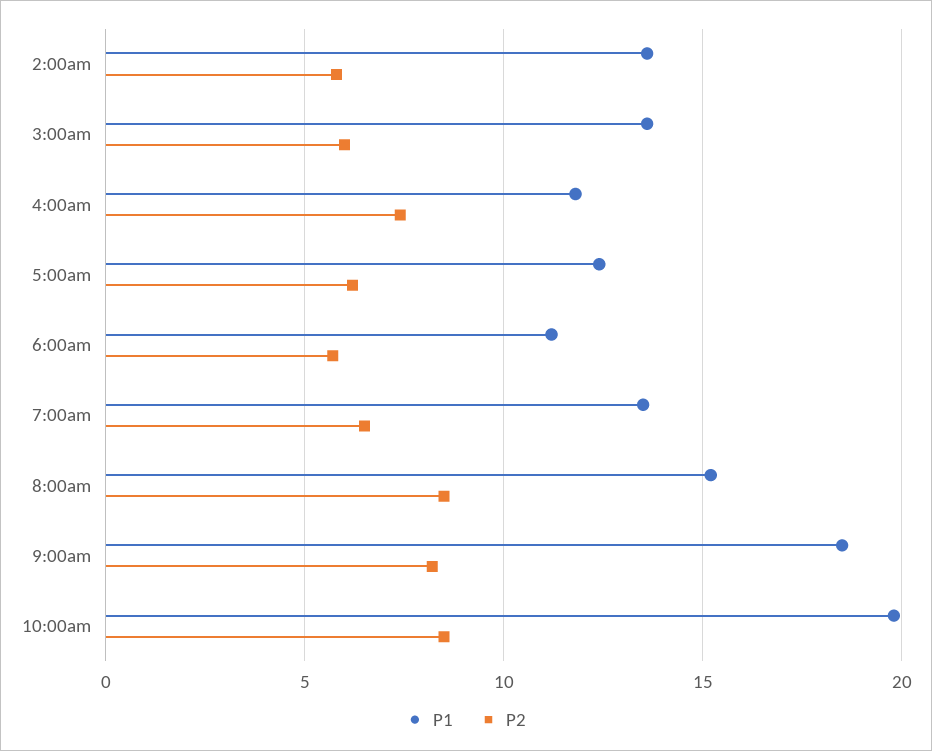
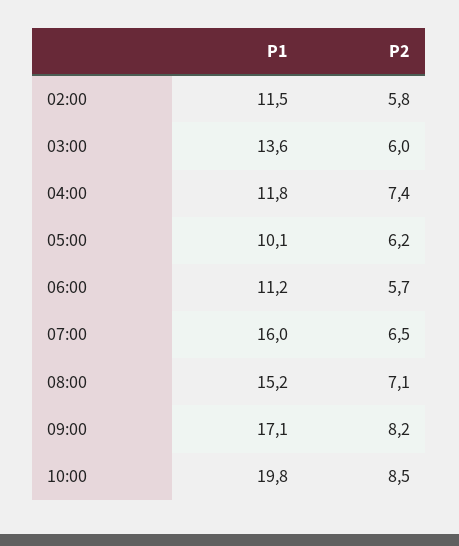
  {
    "P1": {
-     "2:00am": 13.5,
+     "2:00am": 11.5,
      "3:00am": 13.6,
      "4:00am": 11.8,
-     "5:00am": 12.5,
+     "5:00am": 10.1,
      "6:00am": 11.2,
-     "7:00am": 13.5,
+     "7:00am": 16,
      "8:00am": 15.2,
-     "9:00am": 18.5,
+     "9:00am": 17.1,
      "10:00am": 19.8
    },
    "P2": {
      "2:00am": 5.8,
      "3:00am": 6,
      "4:00am": 7.4,
      "5:00am": 6.2,
      "6:00am": 5.7,
      "7:00am": 6.5,
-     "8:00am": 8.5,
+     "8:00am": 7.1,
      "9:00am": 8.2,
      "10:00am": 8.5
    }
  }

